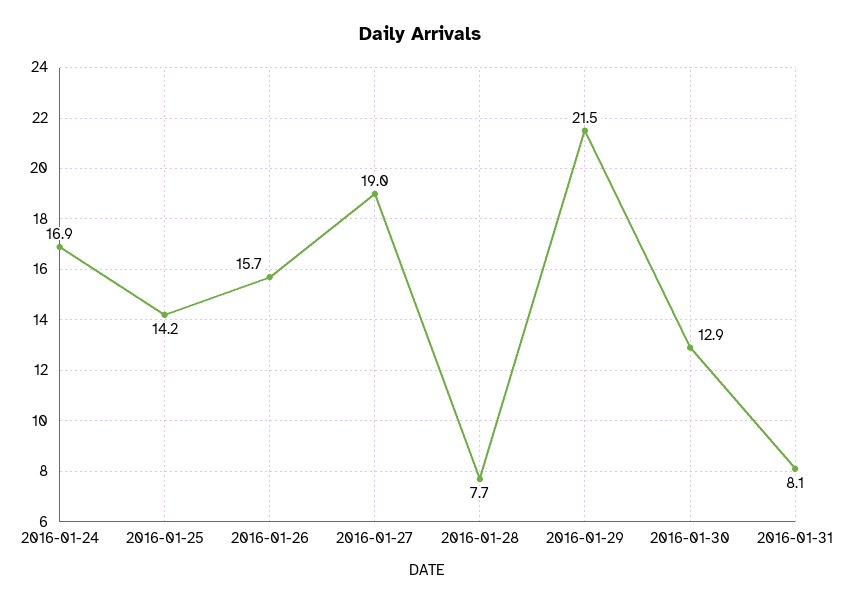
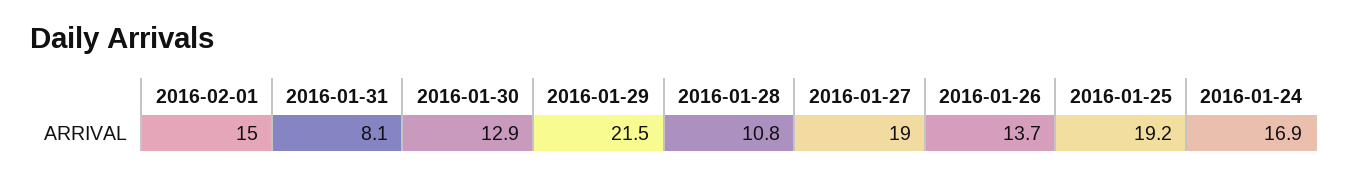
  {
    "2016-01-24": 16.9,
-   "2016-01-25": 14.2,
+   "2016-01-25": 19.2,
-   "2016-01-26": 15.7,
+   "2016-01-26": 13.7,
    "2016-01-27": 19,
-   "2016-01-28": 7.7,
+   "2016-01-28": 10.8,
    "2016-01-29": 21.5,
    "2016-01-30": 12.9,
-   "2016-01-31": 8.1
+   "2016-01-31": 8.1,
+   "2016-02-01": 15
  }

